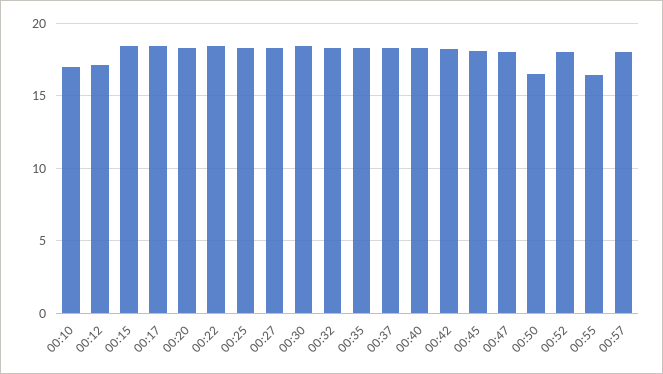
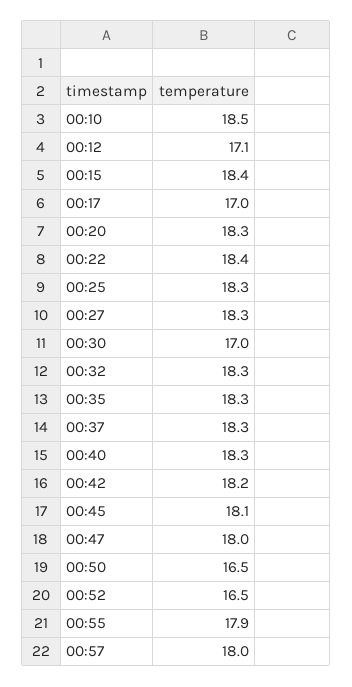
  {
-   "00:10": 17,
+   "00:10": 18.5,
    "00:12": 17.1,
    "00:15": 18.4,
-   "00:17": 18.5,
+   "00:17": 17,
    "00:20": 18.3,
    "00:22": 18.4,
    "00:25": 18.3,
    "00:27": 18.3,
-   "00:30": 18.5,
+   "00:30": 17,
    "00:32": 18.3,
    "00:35": 18.3,
    "00:37": 18.3,
    "00:40": 18.3,
    "00:42": 18.2,
    "00:45": 18.1,
    "00:47": 18,
    "00:50": 16.5,
-   "00:52": 18,
+   "00:52": 16.5,
-   "00:55": 16.5,
+   "00:55": 17.9,
    "00:57": 18
  }

